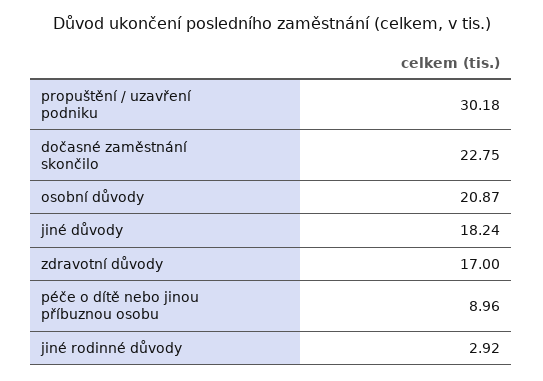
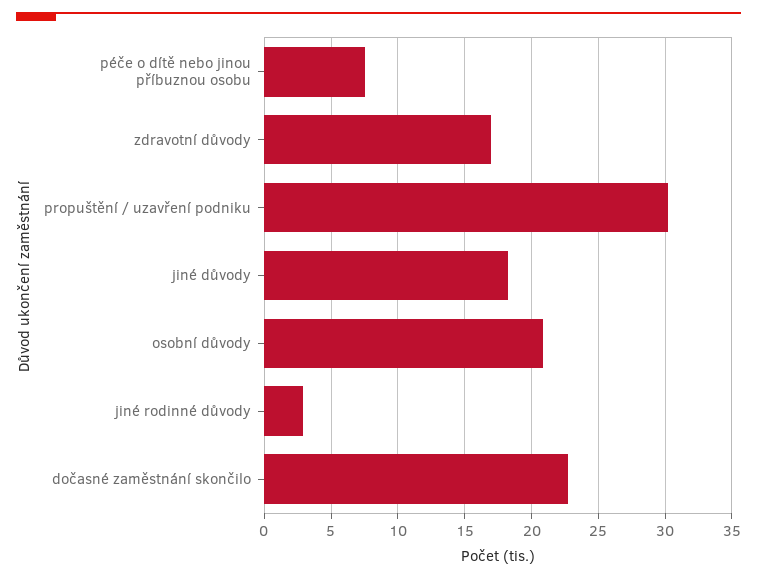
  {
    "propuštění / uzavření podniku": 30.18,
    "dočasné zaměstnání skončilo": 22.75,
    "osobní důvody": 20.87,
    "jiné důvody": 18.24,
    "zdravotní důvody": 17,
-   "péče o dítě nebo jinou příbuznou osobu": 8.96,
+   "péče o dítě nebo jinou příbuznou osobu": 7.5,
    "jiné rodinné důvody": 2.92
  }

